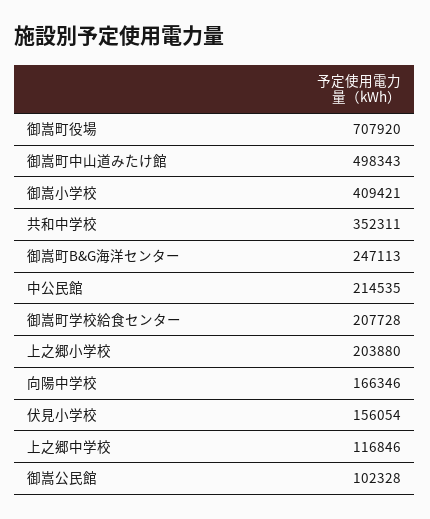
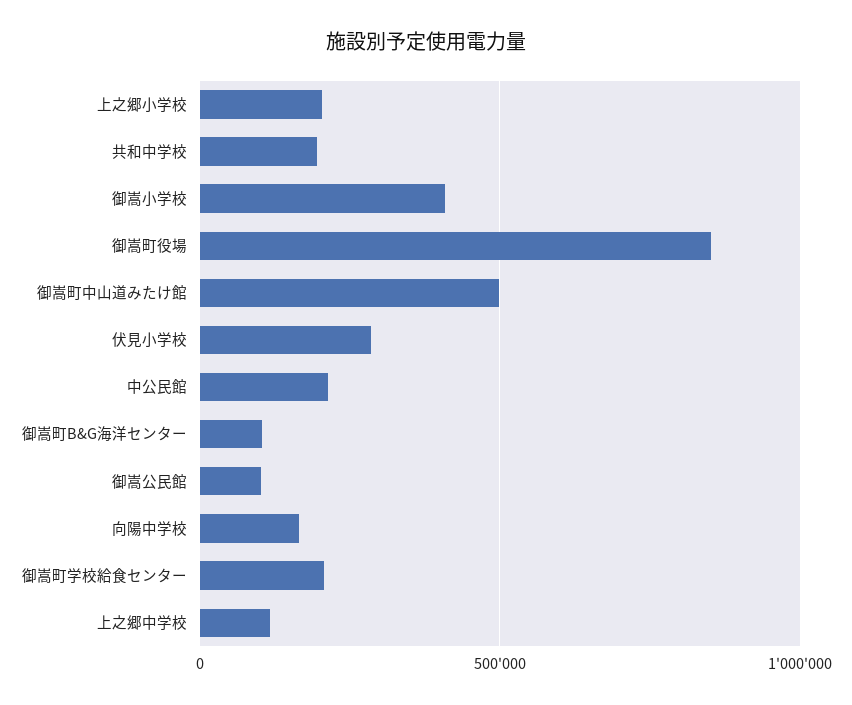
  {
-   "御嵩町役場": 707920,
+   "御嵩町役場": 850000,
    "御嵩町中山道みたけ館": 498343,
    "御嵩小学校": 409421,
-   "共和中学校": 352311,
+   "共和中学校": 200000,
-   "御嵩町B&G海洋センター": 247113,
+   "御嵩町B&G海洋センター": 100000,
    "中公民館": 214535,
    "御嵩町学校給食センター": 207728,
    "上之郷小学校": 203880,
    "向陽中学校": 166346,
-   "伏見小学校": 156054,
+   "伏見小学校": 300000,
    "上之郷中学校": 116846,
    "御嵩公民館": 102328
  }

